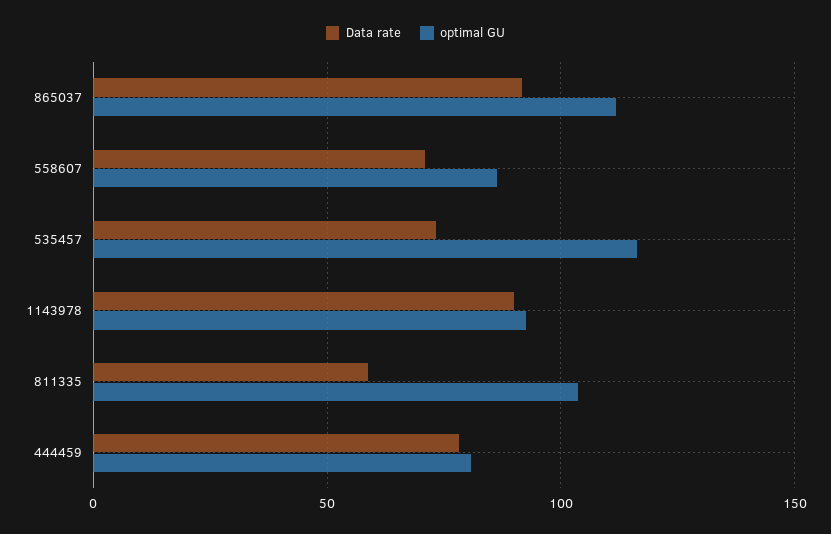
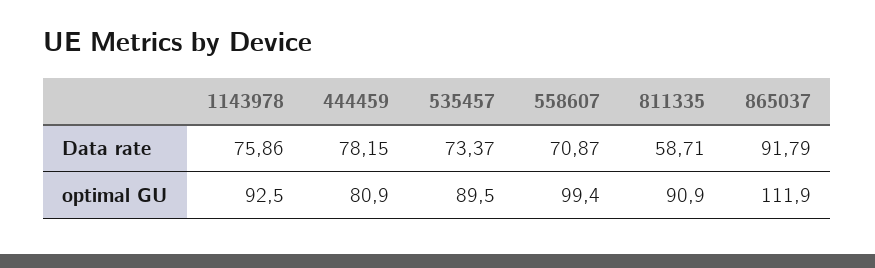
  {
    "Data rate": {
      "865037": 91.79,
      "558607": 70.87,
      "535457": 73.37,
-     "1143978": 90,
+     "1143978": 75.86,
      "811335": 58.71,
      "444459": 78.15
    },
    "optimal GU": {
      "865037": 111.9,
-     "558607": 85,
+     "558607": 99.4,
-     "535457": 115,
+     "535457": 89.5,
      "1143978": 92.5,
-     "811335": 105,
+     "811335": 90.9,
      "444459": 80.9
    }
  }

